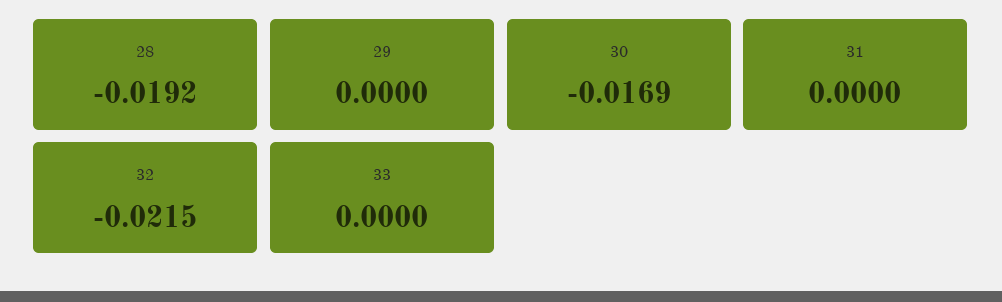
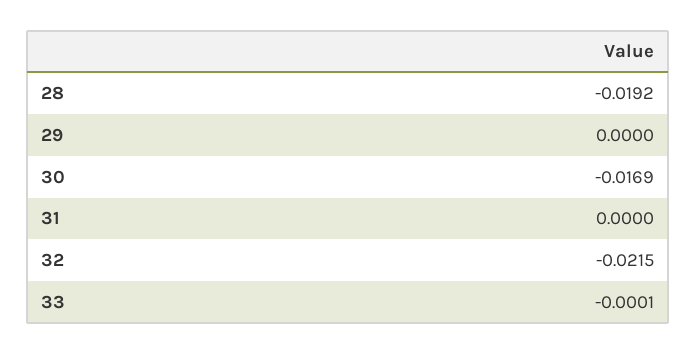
  {
    "28": -0.0192,
    "29": 0,
    "30": -0.0169,
    "31": 0,
    "32": -0.0215,
-   "33": 0
+   "33": -0.0001
  }

